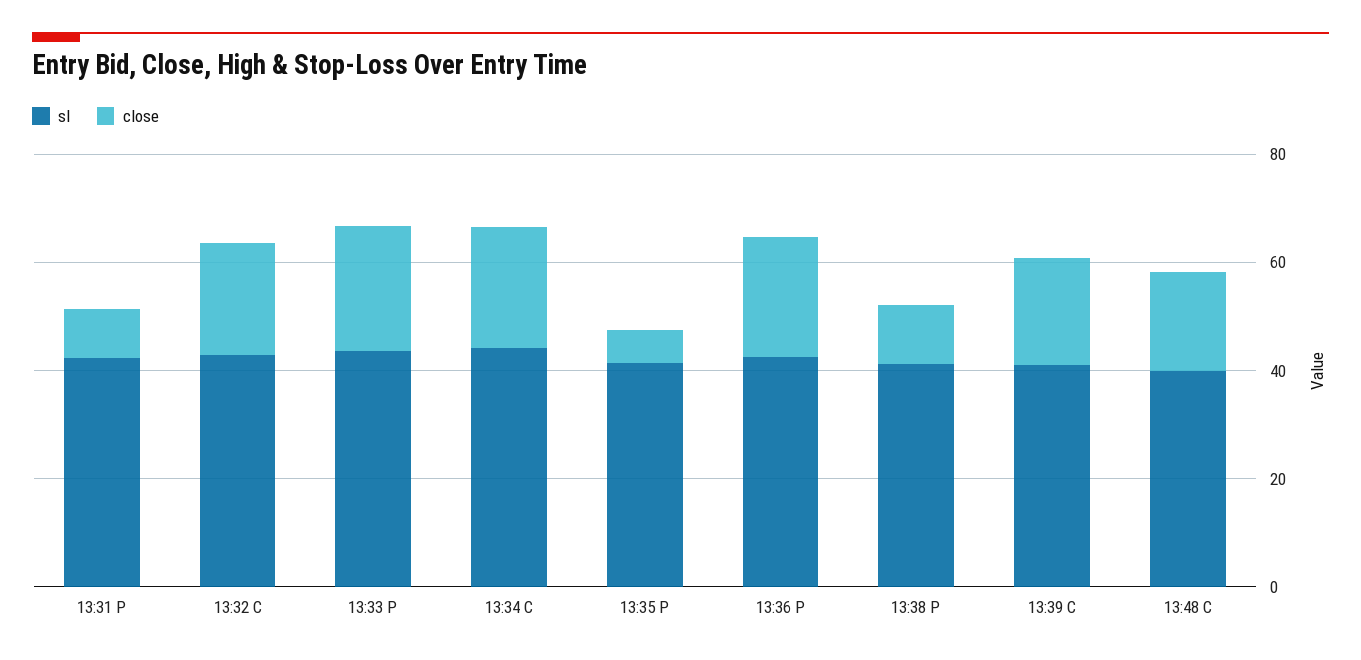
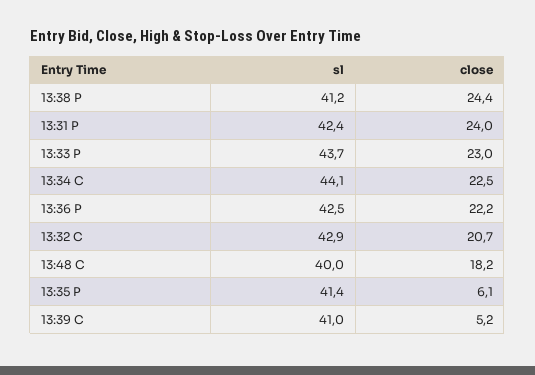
  {
    "sl": {
      "13:31 P": 42.4,
      "13:32 C": 42.9,
      "13:33 P": 43.7,
      "13:34 C": 44.1,
      "13:35 P": 41.4,
      "13:36 P": 42.5,
      "13:38 P": 41.2,
      "13:39 C": 41,
      "13:48 C": 40
    },
    "close": {
-     "13:31 P": 10,
+     "13:31 P": 24,
      "13:32 C": 20.7,
      "13:33 P": 23,
      "13:34 C": 22.5,
      "13:35 P": 6.1,
      "13:36 P": 22.2,
-     "13:38 P": 10,
+     "13:38 P": 24.4,
-     "13:39 C": 20,
+     "13:39 C": 5.2,
      "13:48 C": 18.2
    }
  }

